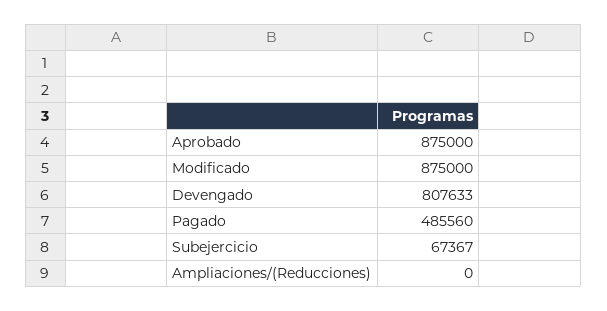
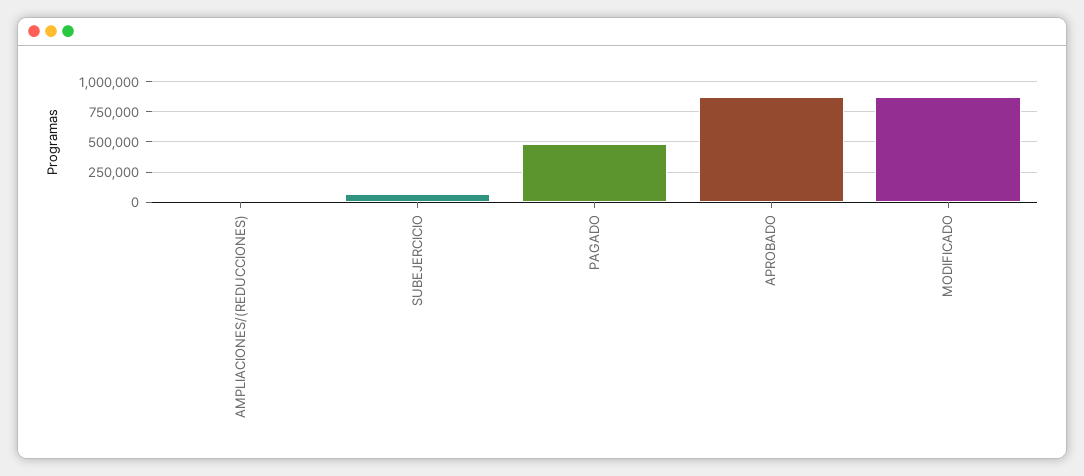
  {
    "Aprobado": 875000,
    "Modificado": 875000,
-   "Devengado": 807633,
    "Pagado": 485560,
    "Subejercicio": 67367,
    "Ampliaciones/(Reducciones)": 0
  }

